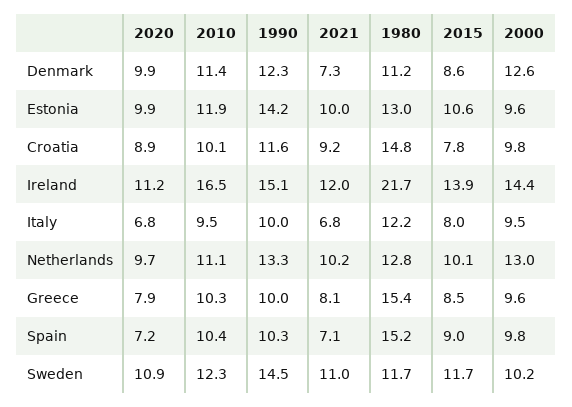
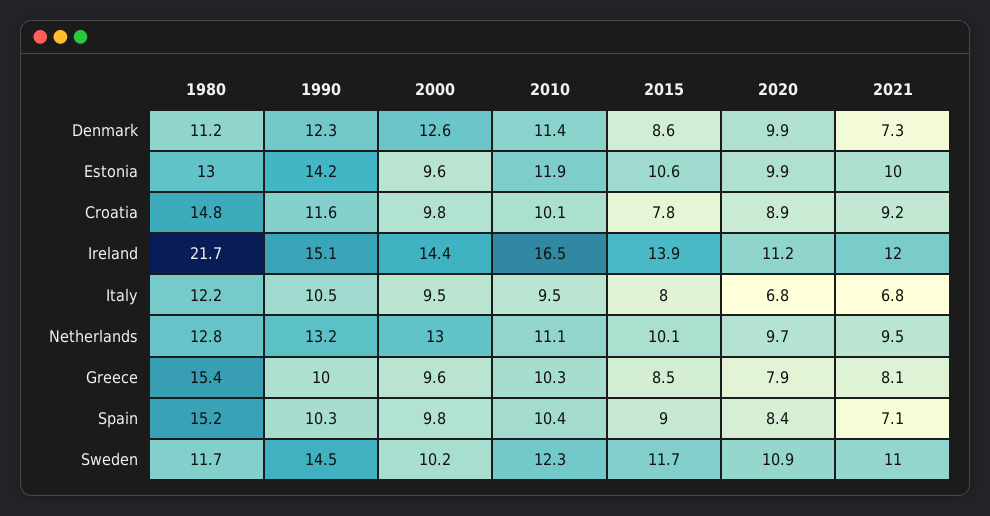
  {
    "2020": {
      "Denmark": 9.9,
      "Estonia": 9.9,
      "Croatia": 8.9,
      "Ireland": 11.2,
      "Italy": 6.8,
      "Netherlands": 9.7,
      "Greece": 7.9,
-     "Spain": 7.2,
+     "Spain": 8.4,
      "Sweden": 10.9
    },
    "2010": {
      "Denmark": 11.4,
      "Estonia": 11.9,
      "Croatia": 10.1,
      "Ireland": 16.5,
      "Italy": 9.5,
      "Netherlands": 11.1,
      "Greece": 10.3,
      "Spain": 10.4,
      "Sweden": 12.3
    },
    "1990": {
      "Denmark": 12.3,
      "Estonia": 14.2,
      "Croatia": 11.6,
      "Ireland": 15.1,
-     "Italy": 10,
+     "Italy": 10.5,
-     "Netherlands": 13.3,
+     "Netherlands": 13.2,
      "Greece": 10,
      "Spain": 10.3,
      "Sweden": 14.5
    },
    "2021": {
      "Denmark": 7.3,
      "Estonia": 10,
      "Croatia": 9.2,
      "Ireland": 12,
      "Italy": 6.8,
-     "Netherlands": 10.2,
+     "Netherlands": 9.5,
      "Greece": 8.1,
      "Spain": 7.1,
      "Sweden": 11
    },
    "1980": {
      "Denmark": 11.2,
      "Estonia": 13,
      "Croatia": 14.8,
      "Ireland": 21.7,
      "Italy": 12.2,
      "Netherlands": 12.8,
      "Greece": 15.4,
      "Spain": 15.2,
      "Sweden": 11.7
    },
    "2015": {
      "Denmark": 8.6,
      "Estonia": 10.6,
      "Croatia": 7.8,
      "Ireland": 13.9,
      "Italy": 8,
      "Netherlands": 10.1,
      "Greece": 8.5,
      "Spain": 9,
      "Sweden": 11.7
    },
    "2000": {
      "Denmark": 12.6,
      "Estonia": 9.6,
      "Croatia": 9.8,
      "Ireland": 14.4,
      "Italy": 9.5,
      "Netherlands": 13,
      "Greece": 9.6,
      "Spain": 9.8,
      "Sweden": 10.2
    }
  }

